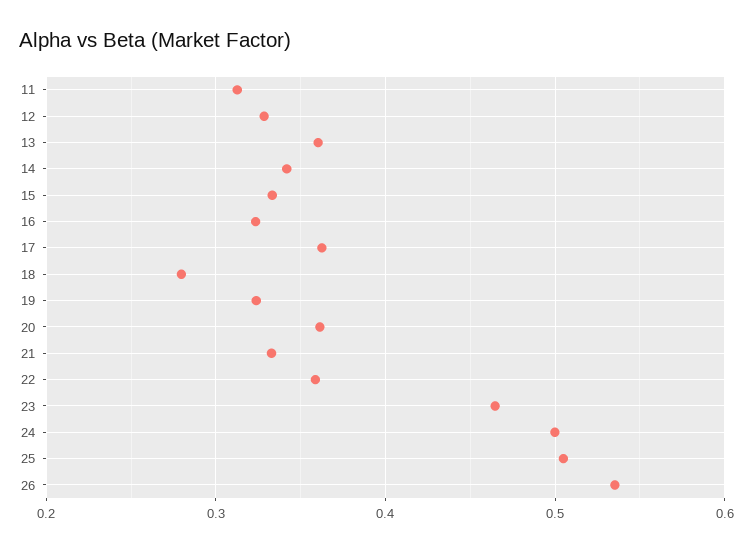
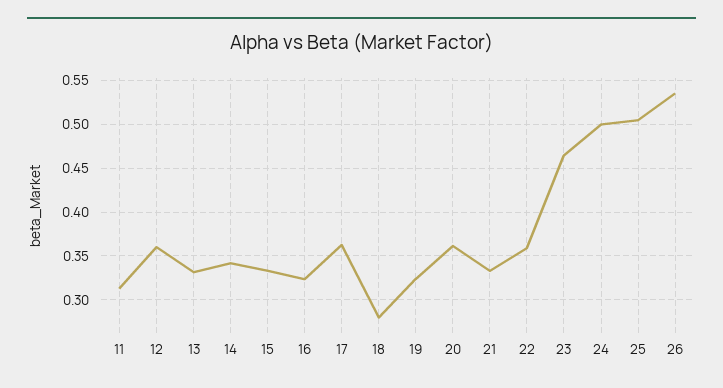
  {
    "11": 0.31,
-   "12": 0.33,
+   "12": 0.36,
-   "13": 0.36,
+   "13": 0.33,
    "14": 0.34,
    "15": 0.33,
    "16": 0.32,
    "17": 0.36,
    "18": 0.28,
    "19": 0.32,
    "20": 0.36,
    "21": 0.33,
    "22": 0.36,
    "23": 0.46,
    "24": 0.5,
    "25": 0.5,
    "26": 0.54
  }

